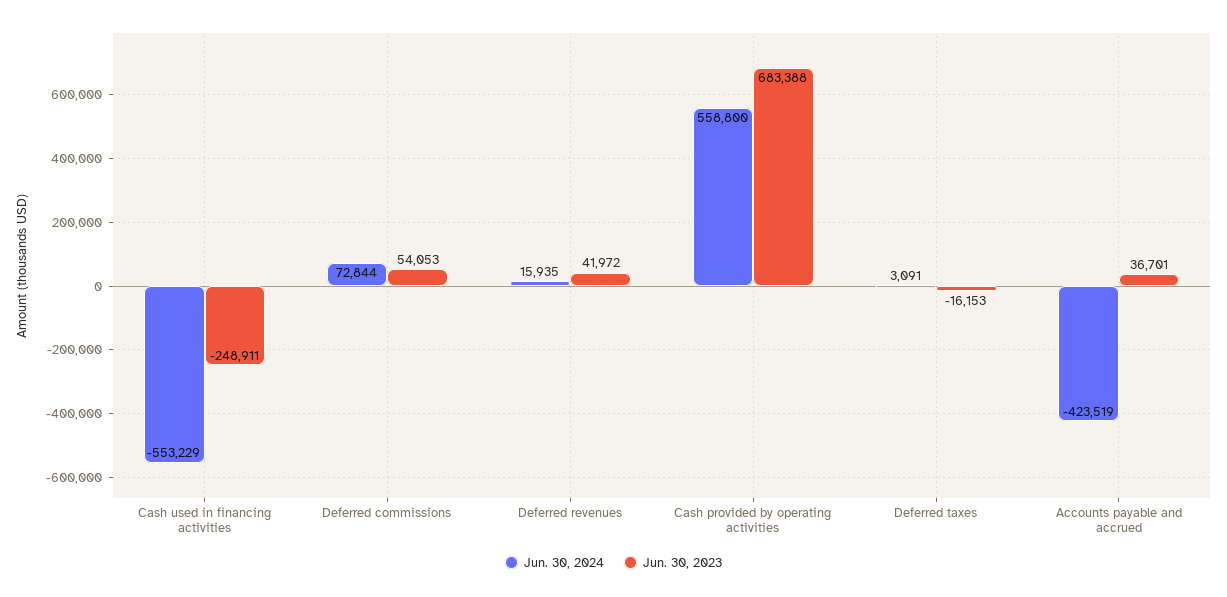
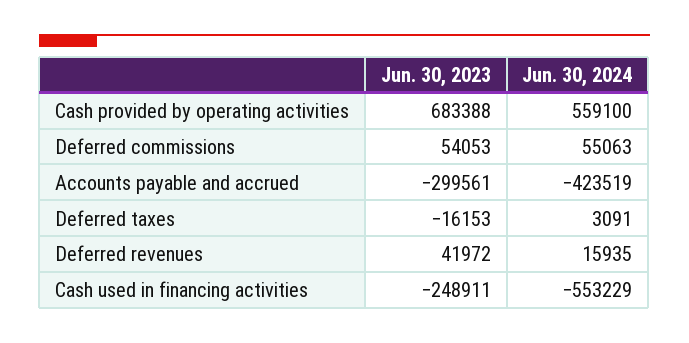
  {
    "Jun. 30, 2024": {
      "Cash used in financing activities": -553229,
-     "Deferred commissions": 72844,
+     "Deferred commissions": 55063,
      "Deferred revenues": 15935,
-     "Cash provided by operating activities": 558800,
+     "Cash provided by operating activities": 559100,
      "Deferred taxes": 3091,
      "Accounts payable and accrued": -423519
    },
    "Jun. 30, 2023": {
      "Cash used in financing activities": -248911,
      "Deferred commissions": 54053,
      "Deferred revenues": 41972,
      "Cash provided by operating activities": 683388,
      "Deferred taxes": -16153,
-     "Accounts payable and accrued": 36701
+     "Accounts payable and accrued": -299561
    }
  }

